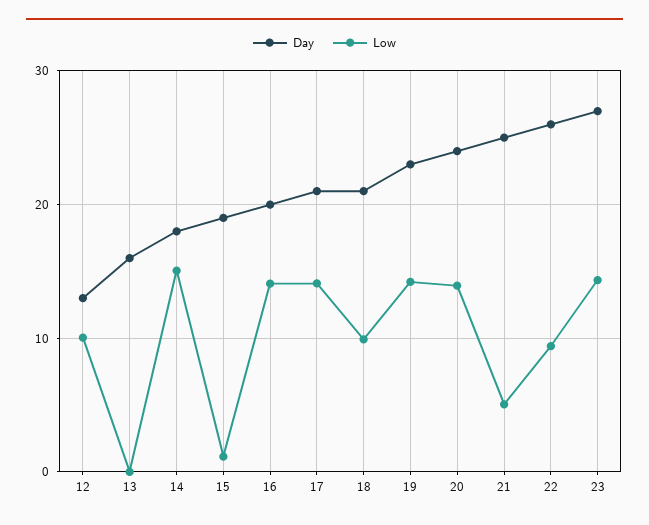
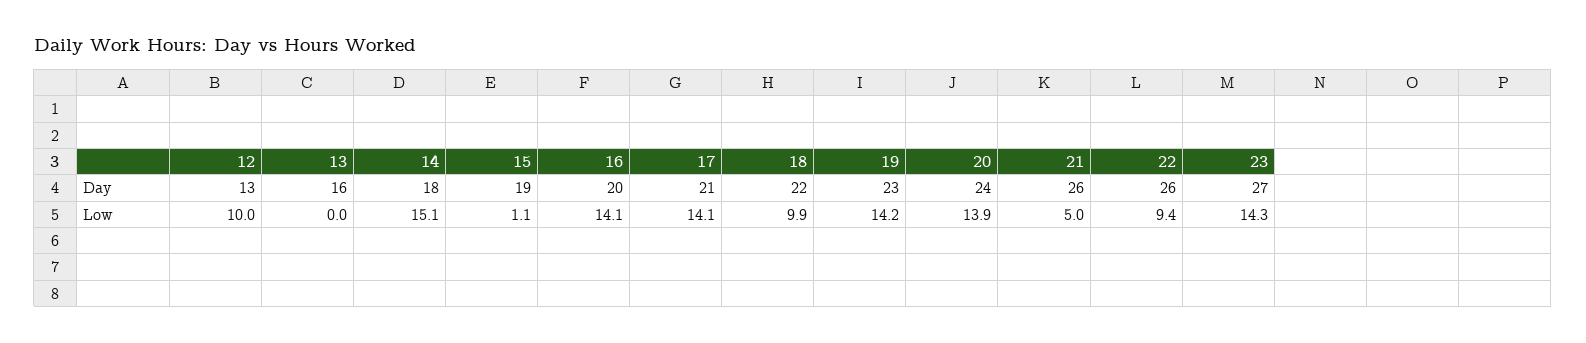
  {
    "Day": {
      "12": 13,
      "13": 16,
      "14": 18,
      "15": 19,
      "16": 20,
      "17": 21,
-     "18": 21,
+     "18": 22,
      "19": 23,
      "20": 24,
-     "21": 25,
+     "21": 26,
      "22": 26,
      "23": 27
    },
    "Low": {
      "12": 10,
      "13": 0,
      "14": 15.1,
      "15": 1.1,
      "16": 14.1,
      "17": 14.1,
      "18": 9.9,
      "19": 14.2,
      "20": 13.9,
      "21": 5,
      "22": 9.4,
      "23": 14.3
    }
  }

